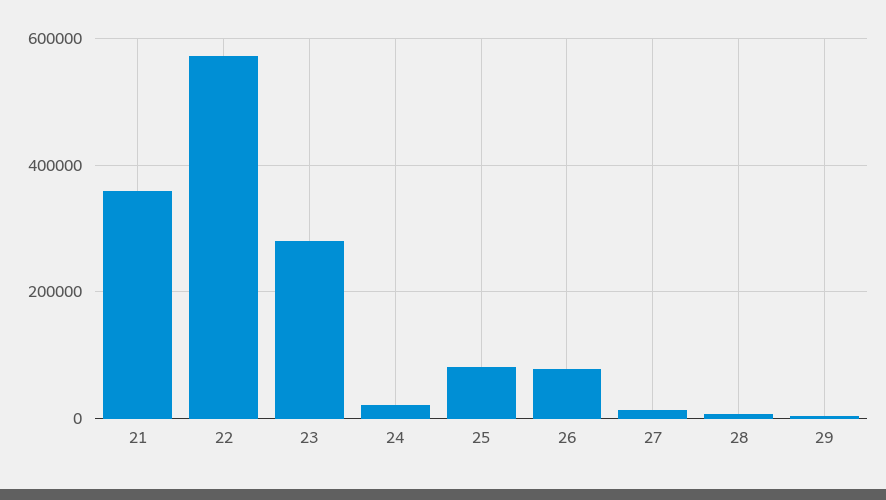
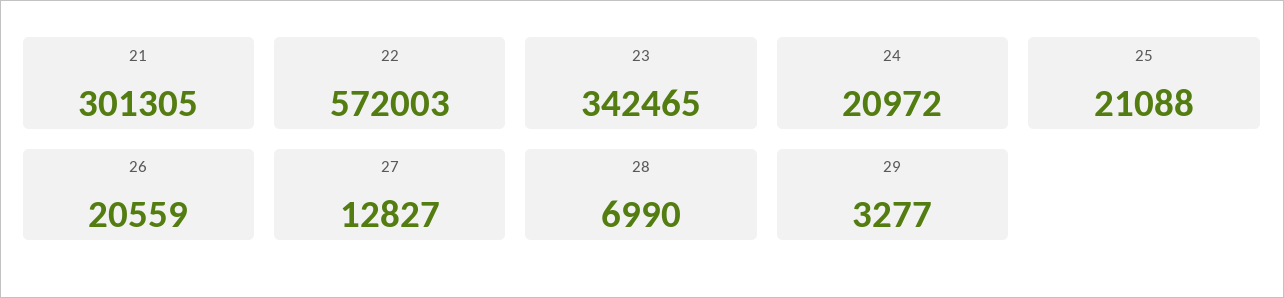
  {
-   "21": 360000,
+   "21": 301305,
    "22": 572003,
-   "23": 280000,
+   "23": 342465,
    "24": 20972,
-   "25": 80000,
+   "25": 21088,
-   "26": 80000,
+   "26": 20559,
    "27": 12827,
    "28": 6990,
    "29": 3277
  }

